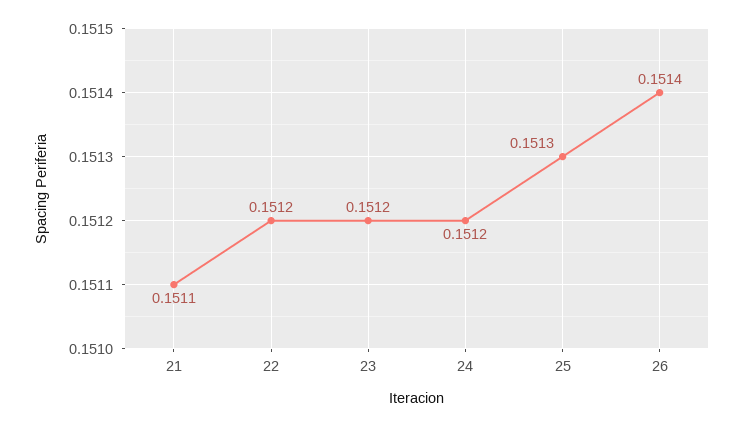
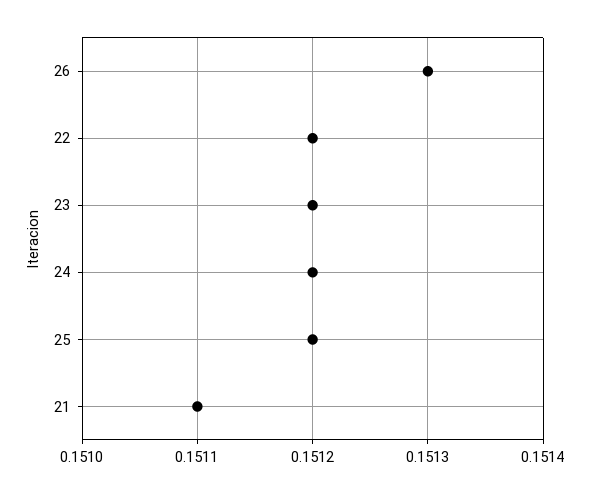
  {
    "21": 0.1511,
    "22": 0.1512,
    "23": 0.1512,
    "24": 0.1512,
-   "25": 0.1513,
+   "25": 0.1512,
-   "26": 0.1514
+   "26": 0.1513
  }

